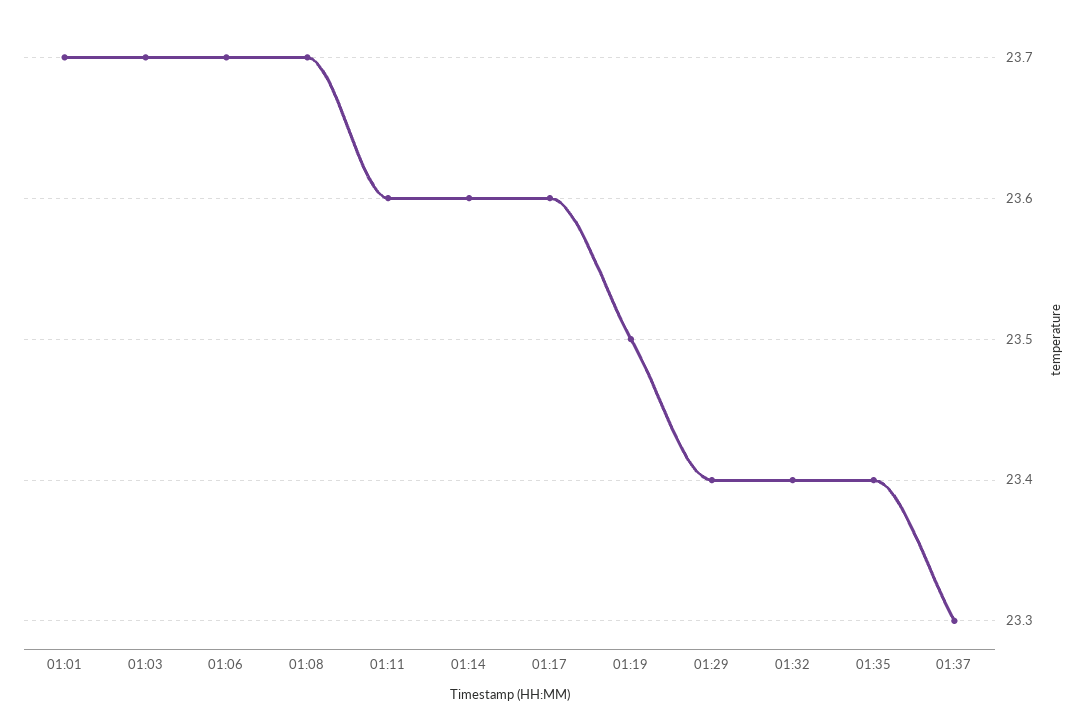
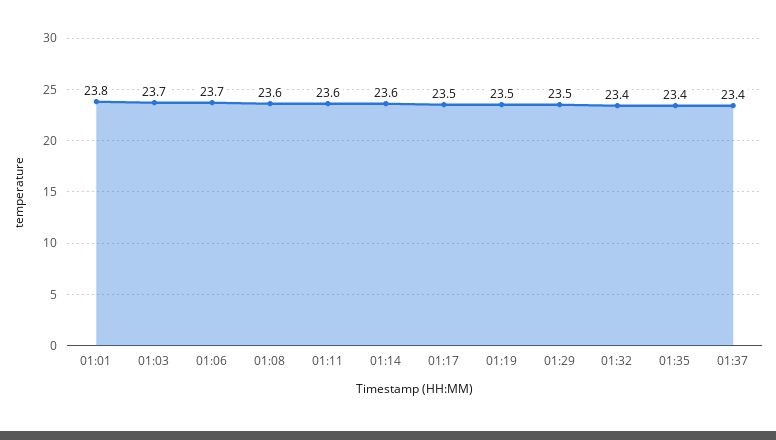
  {
-   "01:01": 23.7,
+   "01:01": 23.8,
    "01:03": 23.7,
    "01:06": 23.7,
-   "01:08": 23.7,
+   "01:08": 23.6,
    "01:11": 23.6,
    "01:14": 23.6,
-   "01:17": 23.6,
+   "01:17": 23.5,
    "01:19": 23.5,
-   "01:29": 23.4,
+   "01:29": 23.5,
    "01:32": 23.4,
    "01:35": 23.4,
-   "01:37": 23.3
+   "01:37": 23.4
  }

